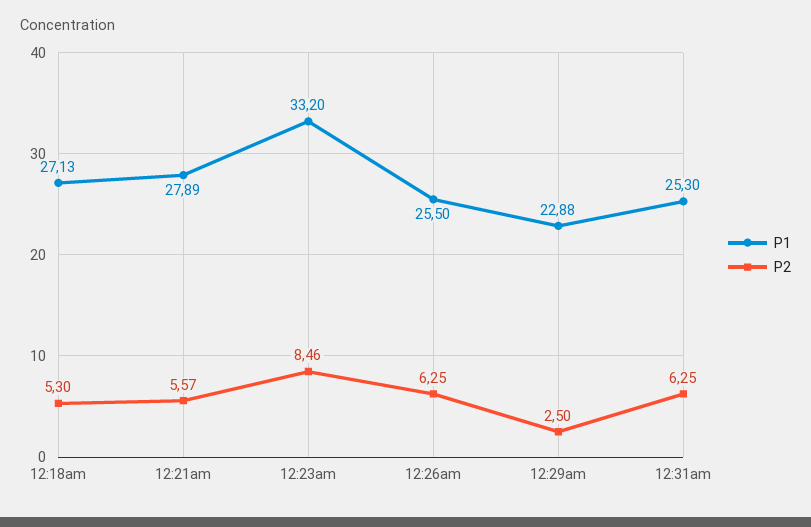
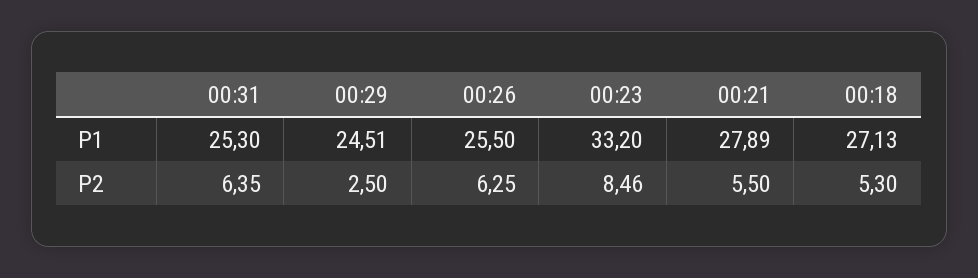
  {
    "P1": {
      "12:18am": 27.13,
      "12:21am": 27.89,
      "12:23am": 33.2,
      "12:26am": 25.5,
-     "12:29am": 22.88,
+     "12:29am": 24.51,
      "12:31am": 25.3
    },
    "P2": {
      "12:18am": 5.3,
-     "12:21am": 5.57,
+     "12:21am": 5.5,
      "12:23am": 8.46,
      "12:26am": 6.25,
      "12:29am": 2.5,
-     "12:31am": 6.25
+     "12:31am": 6.35
    }
  }

